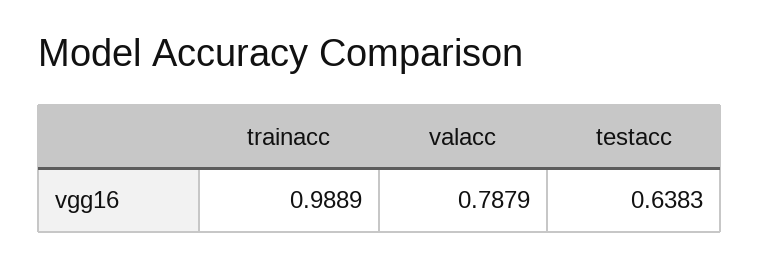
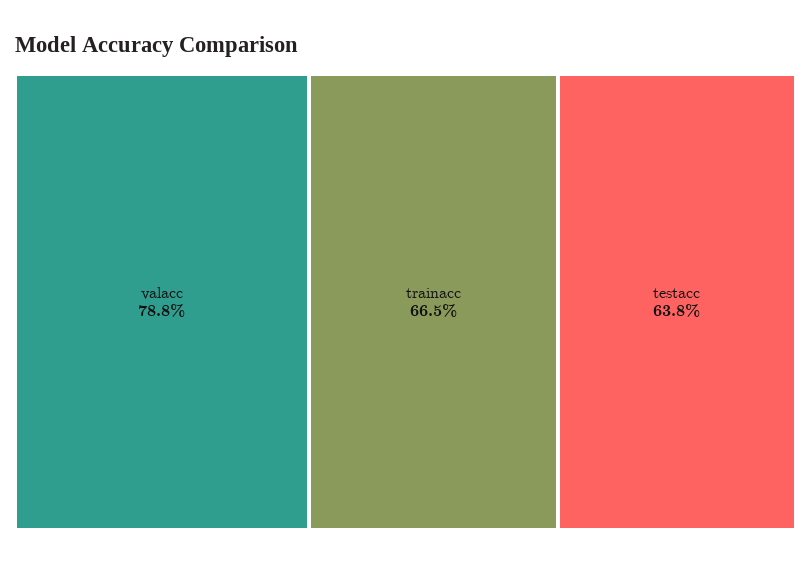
  {
-   "trainacc": 0.9889,
+   "trainacc": 0.665,
    "valacc": 0.7879,
    "testacc": 0.6383
  }

